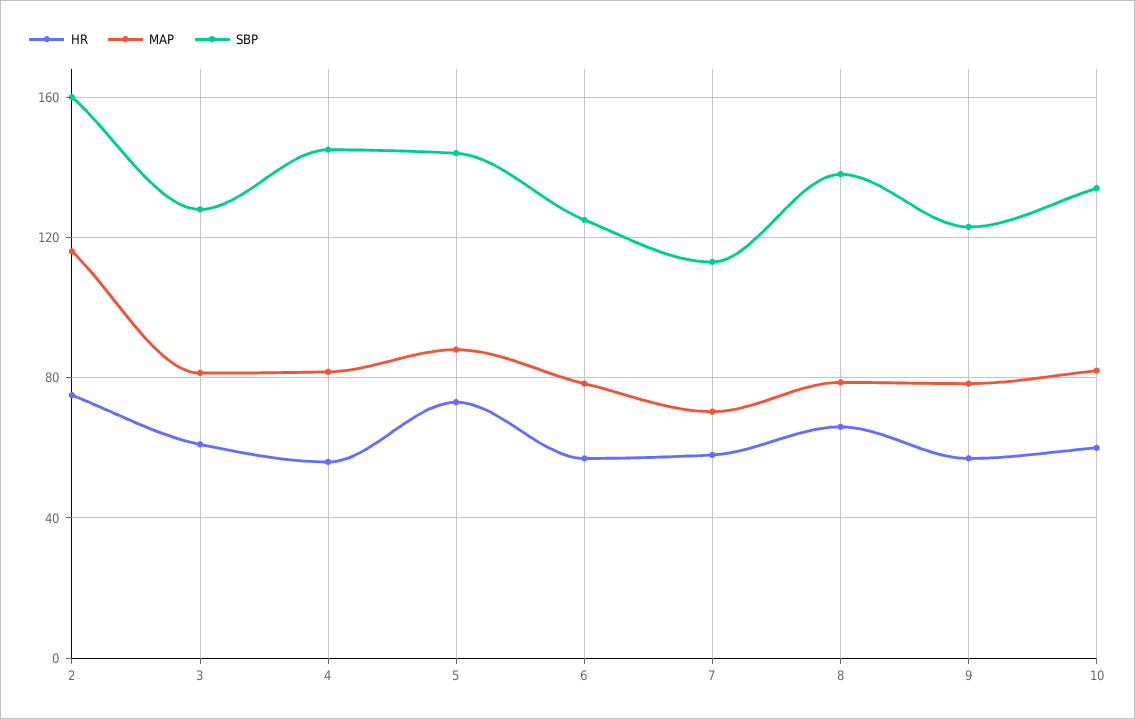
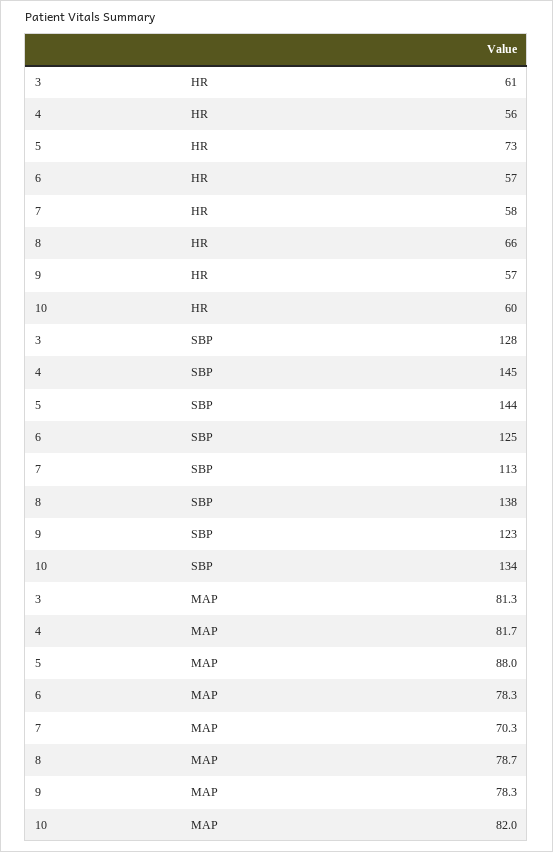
  {
    "HR": {
-     "2": 75,
      "3": 61,
      "4": 56,
      "5": 73,
      "6": 57,
      "7": 58,
      "8": 66,
      "9": 57,
      "10": 60
    },
    "MAP": {
-     "2": 115,
      "3": 81.3,
      "4": 81.7,
      "5": 88,
      "6": 78.3,
      "7": 70.3,
      "8": 78.7,
      "9": 78.3,
      "10": 82
    },
    "SBP": {
-     "2": 160,
      "3": 128,
      "4": 145,
      "5": 144,
      "6": 125,
      "7": 113,
      "8": 138,
      "9": 123,
      "10": 134
    }
  }

